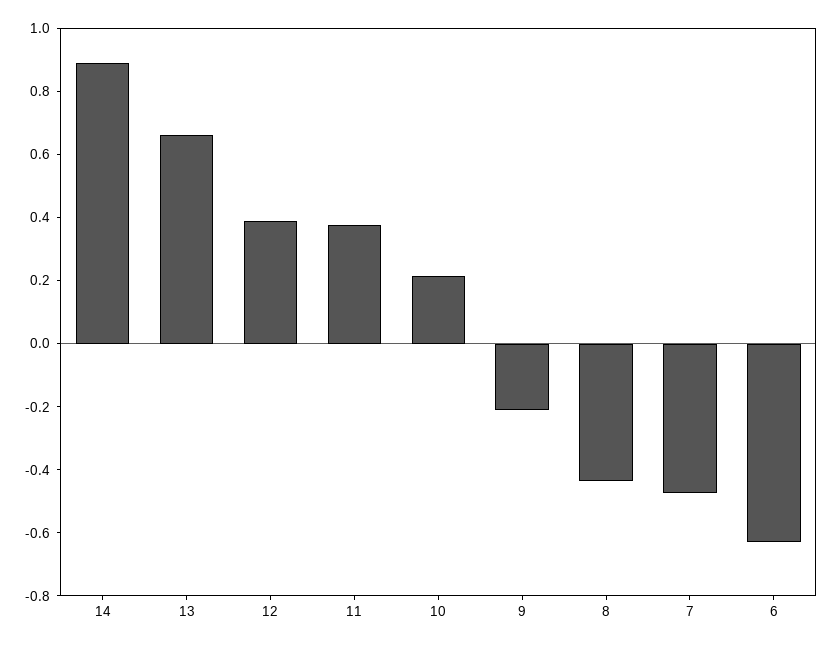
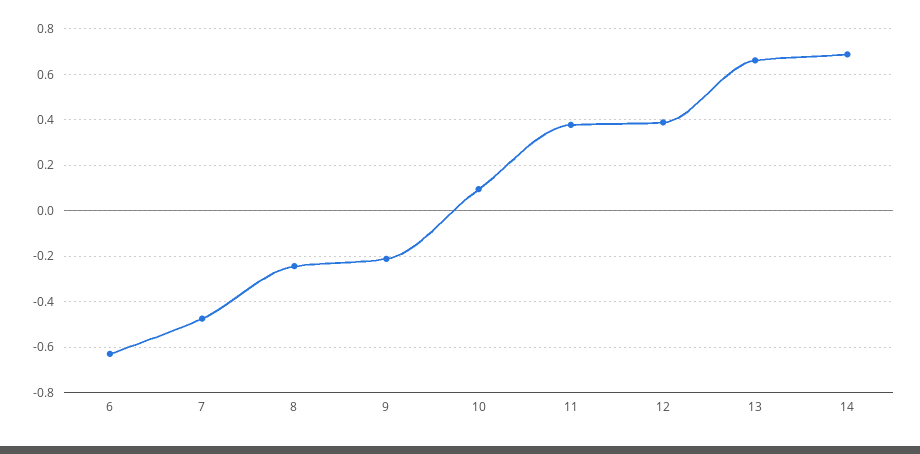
  {
-   "14": 0.9,
+   "14": 0.7,
    "13": 0.65,
    "12": 0.4,
    "11": 0.4,
-   "10": 0.2,
+   "10": 0.1,
    "9": -0.2,
-   "8": -0.45,
+   "8": -0.25,
    "7": -0.45,
    "6": -0.65
  }

